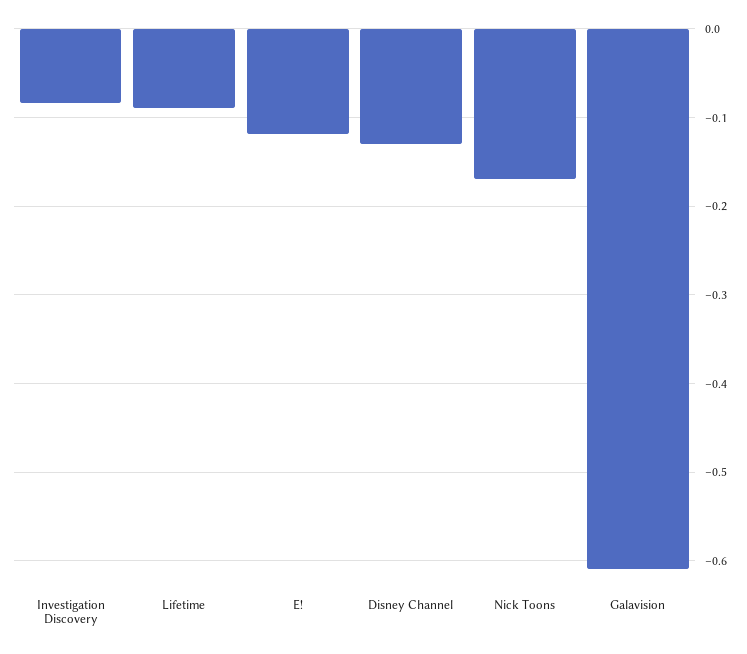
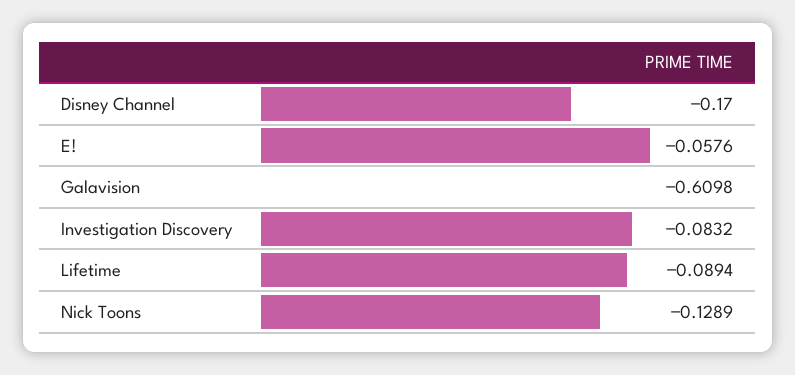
  {
    "Investigation Discovery": -0.0832,
    "Lifetime": -0.0894,
-   "E!": -0.12,
+   "E!": -0.0576,
-   "Disney Channel": -0.13,
+   "Disney Channel": -0.17,
-   "Nick Toons": -0.17,
+   "Nick Toons": -0.1289,
    "Galavision": -0.6098
  }

